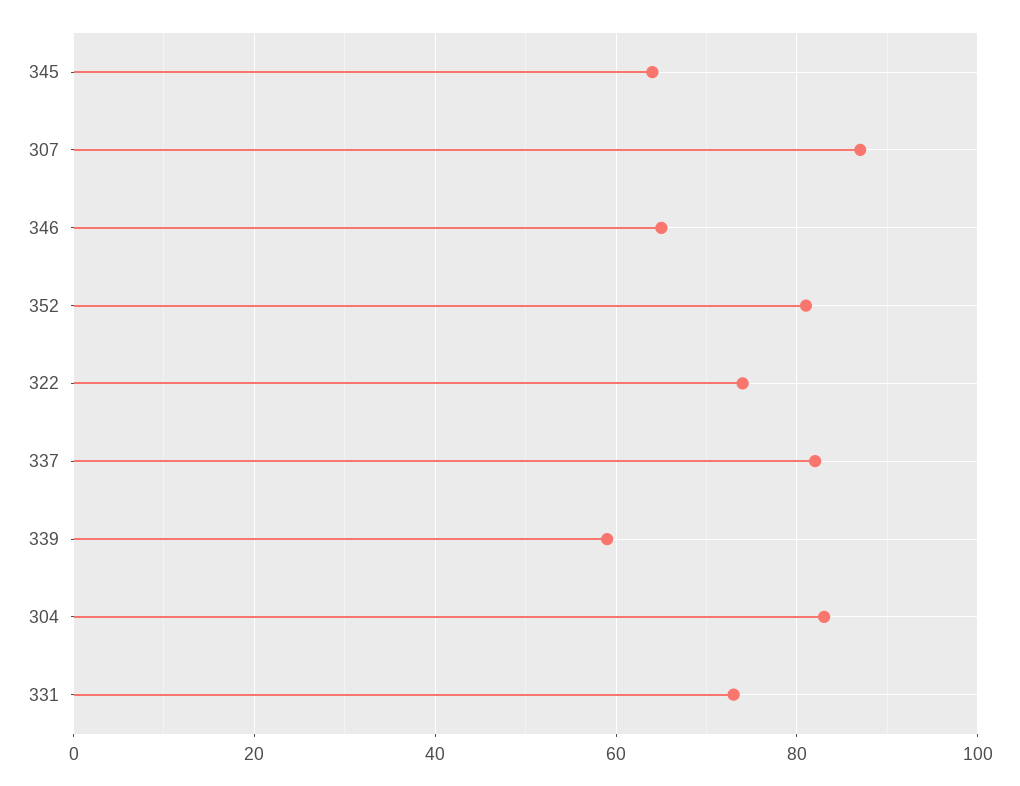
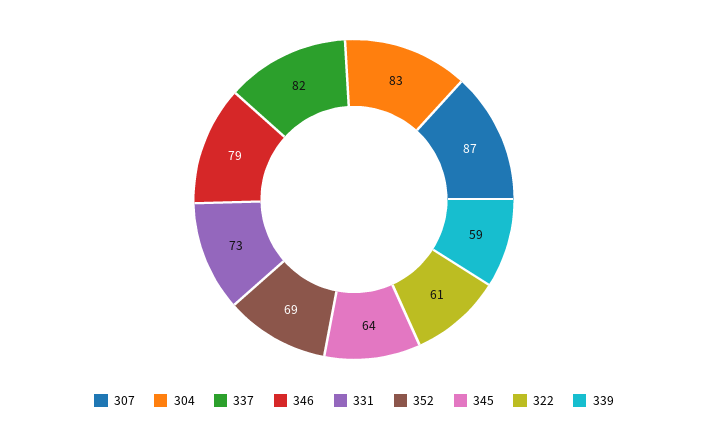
  {
    "345": 64,
    "307": 87,
-   "346": 65,
+   "346": 79,
-   "352": 80,
+   "352": 69,
-   "322": 75,
+   "322": 61,
    "337": 82,
    "339": 59,
    "304": 83,
    "331": 73
  }

